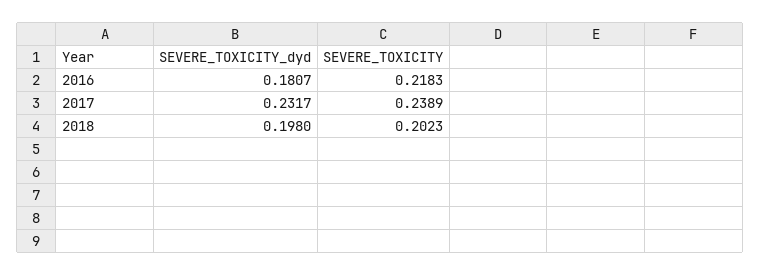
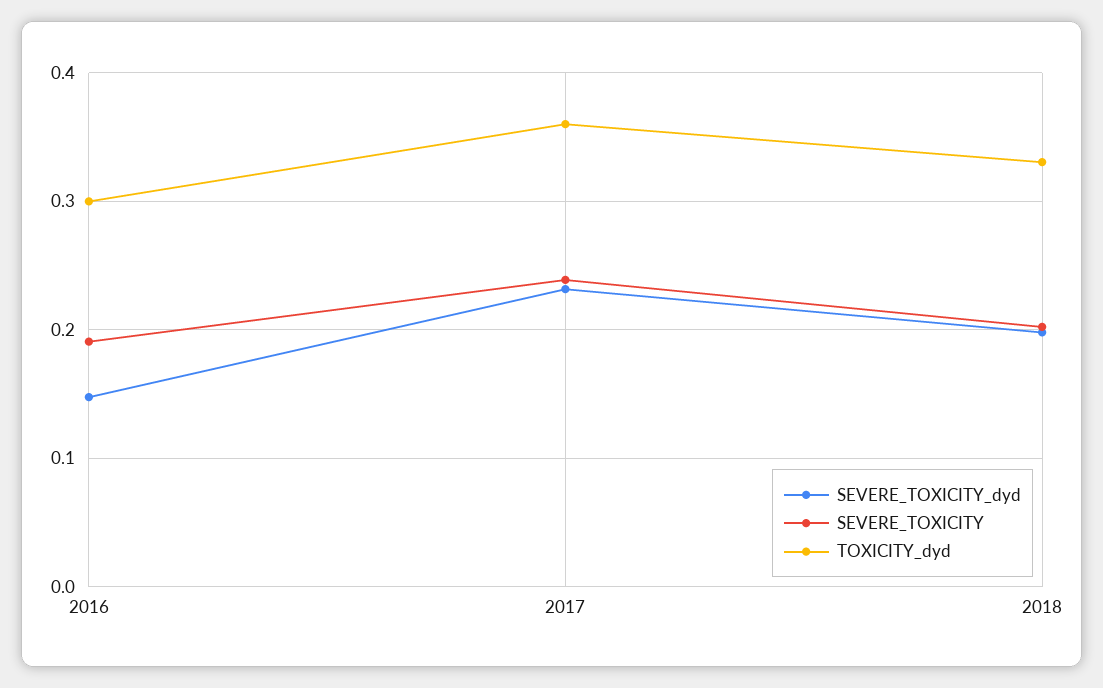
  {
    "SEVERE_TOXICITY_dyd": {
-     "2016": 0.1807,
+     "2016": 0.15,
      "2017": 0.2317,
      "2018": 0.198
    },
    "SEVERE_TOXICITY": {
-     "2016": 0.2183,
+     "2016": 0.19,
      "2017": 0.2389,
      "2018": 0.2023
-   }
+   },
+   "TOXICITY_dyd": {
+     "2016": 0.3,
+     "2017": 0.36,
+     "2018": 0.33
+   }
  }

